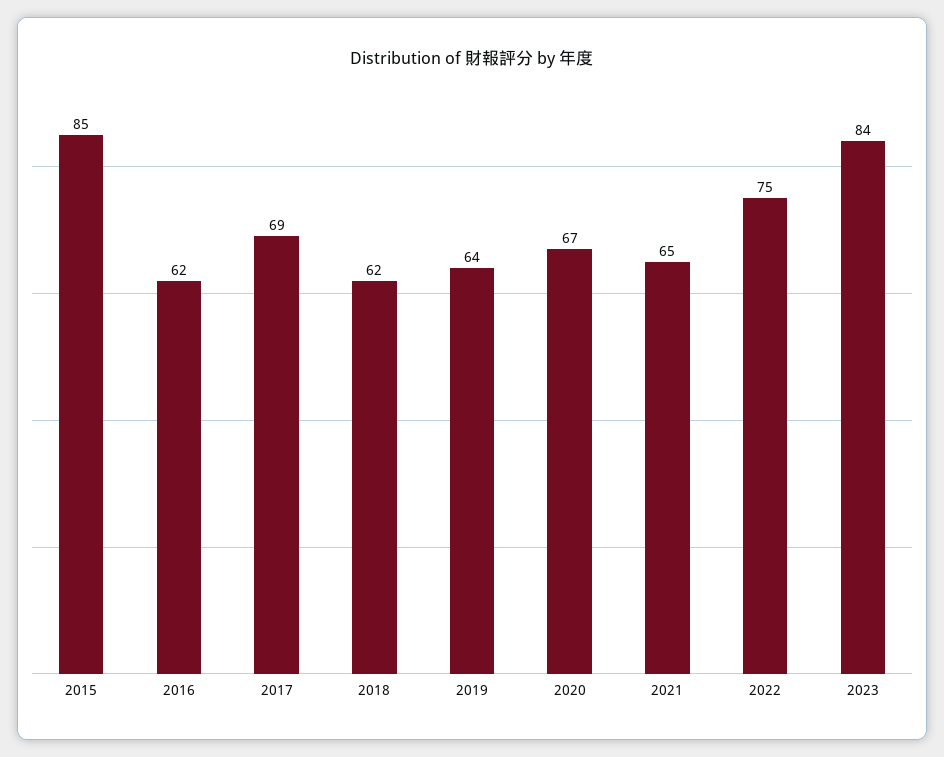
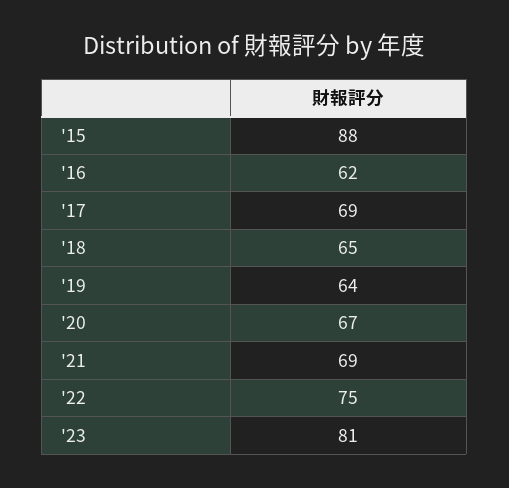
  {
-   "2015": 85,
+   "2015": 88,
    "2016": 62,
    "2017": 69,
-   "2018": 62,
+   "2018": 65,
    "2019": 64,
    "2020": 67,
-   "2021": 65,
+   "2021": 69,
    "2022": 75,
-   "2023": 84
+   "2023": 81
  }

